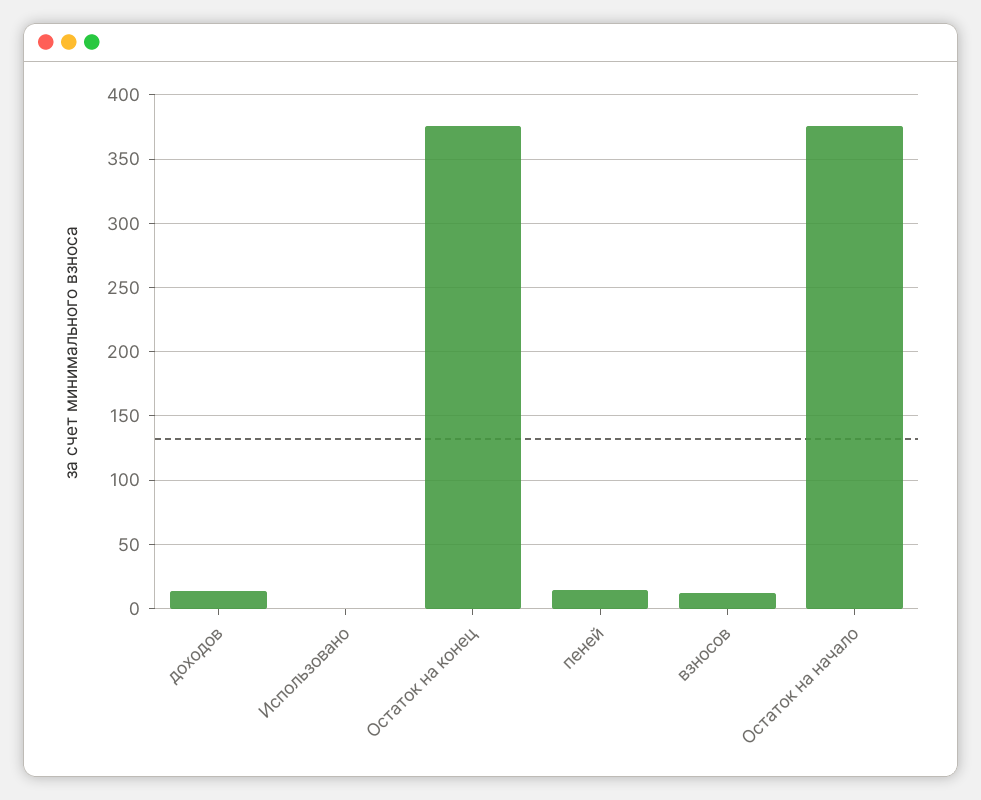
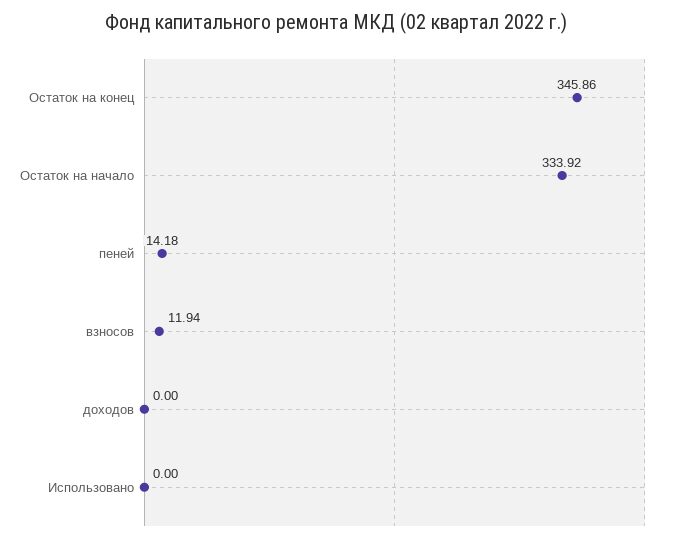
  {
-   "доходов": 15,
+   "доходов": 0,
    "Использовано": 0,
-   "Остаток на конец": 375,
+   "Остаток на конец": 345.86,
    "пеней": 14.18,
    "взносов": 11.94,
-   "Остаток на начало": 375
+   "Остаток на начало": 333.92
  }

